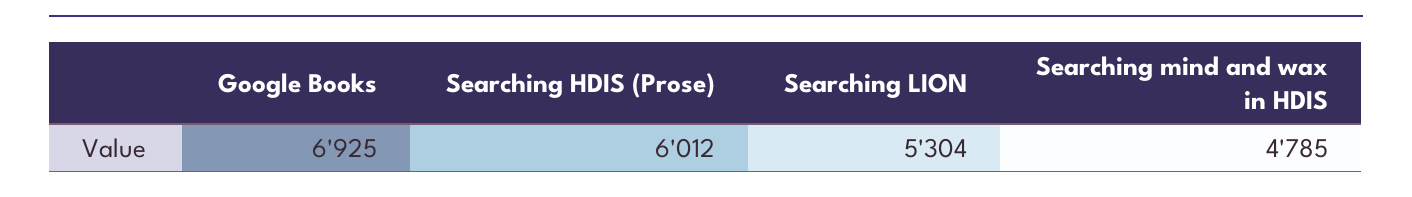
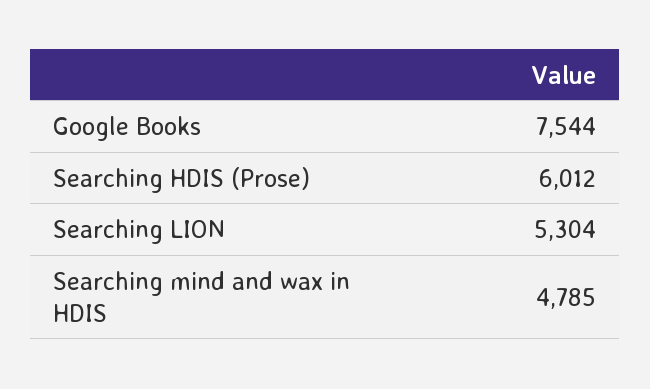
  {
-   "Google Books": 6925,
+   "Google Books": 7544,
    "Searching HDIS (Prose)": 6012,
    "Searching LION": 5304,
    "Searching mind and wax in HDIS": 4785
  }

